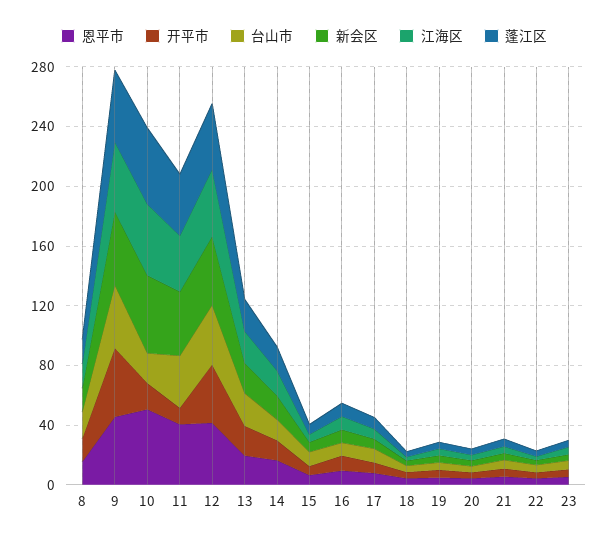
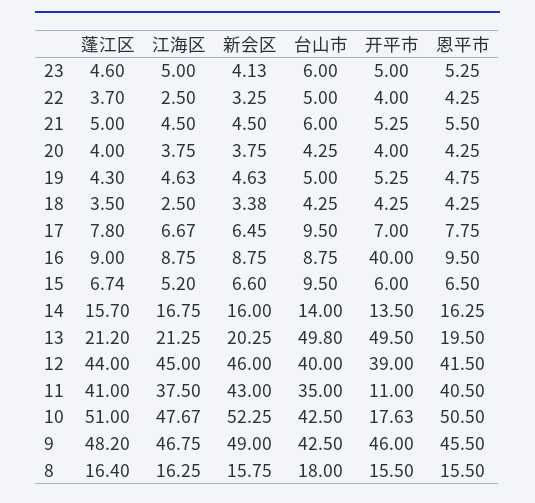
  {
    "恩平市": {
      "8": 15.5,
      "9": 45.5,
      "10": 50.5,
      "11": 40.5,
      "12": 41.5,
      "13": 19.5,
      "14": 16.25,
      "15": 6.5,
      "16": 9.5,
      "17": 7.75,
      "18": 4.25,
      "19": 4.75,
      "20": 4.25,
      "21": 5.5,
      "22": 4.25,
      "23": 5.25
    },
    "开平市": {
      "8": 15.5,
      "9": 46,
      "10": 17.63,
      "11": 11,
      "12": 39,
-     "13": 20,
+     "13": 49.5,
      "14": 13.5,
      "15": 6,
-     "16": 10,
+     "16": 40,
      "17": 7,
      "18": 4.25,
      "19": 5.25,
      "20": 4,
      "21": 5.25,
      "22": 4,
      "23": 5
    },
    "台山市": {
      "8": 18,
      "9": 42.5,
-     "10": 20,
+     "10": 42.5,
      "11": 35,
      "12": 40,
-     "13": 20,
+     "13": 49.8,
      "14": 14,
      "15": 9.5,
      "16": 8.75,
      "17": 9.5,
      "18": 4.25,
      "19": 5,
      "20": 4.25,
      "21": 6,
      "22": 5,
      "23": 6
    },
    "新会区": {
      "8": 15.75,
      "9": 49,
      "10": 52.25,
      "11": 43,
      "12": 46,
      "13": 20.25,
      "14": 16,
      "15": 6.6,
      "16": 8.75,
      "17": 6.45,
      "18": 3.38,
      "19": 4.63,
      "20": 3.75,
      "21": 4.5,
      "22": 3.25,
      "23": 4.13
    },
    "江海区": {
      "8": 16.25,
      "9": 46.75,
      "10": 47.67,
      "11": 37.5,
      "12": 45,
      "13": 21.25,
      "14": 16.75,
      "15": 5.2,
      "16": 8.75,
      "17": 6.67,
      "18": 2.5,
      "19": 4.63,
      "20": 3.75,
      "21": 4.5,
      "22": 2.5,
      "23": 5
    },
    "蓬江区": {
      "8": 16.4,
      "9": 48.2,
      "10": 51,
      "11": 41,
      "12": 44,
      "13": 21.2,
      "14": 15.7,
      "15": 6.74,
      "16": 9,
      "17": 7.8,
      "18": 3.5,
      "19": 4.3,
      "20": 4,
      "21": 5,
      "22": 3.7,
      "23": 4.6
    }
  }

